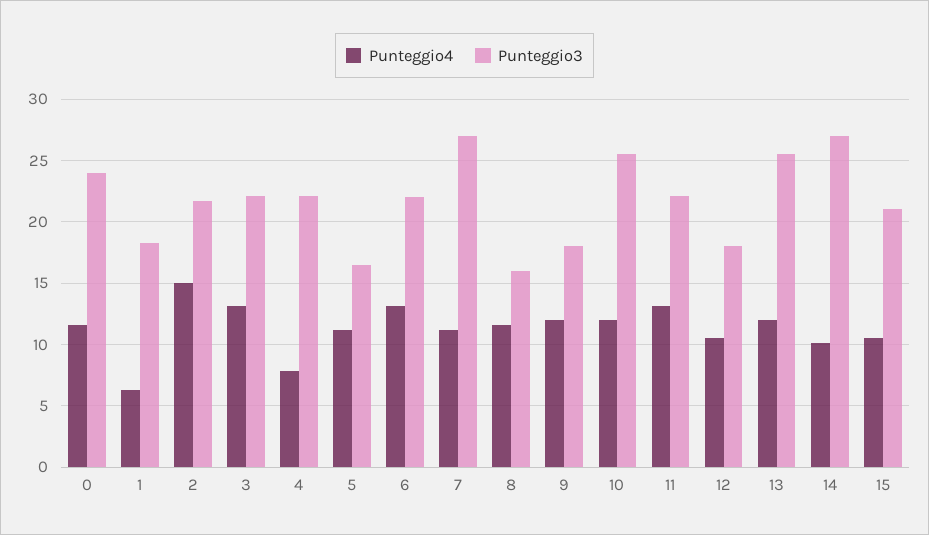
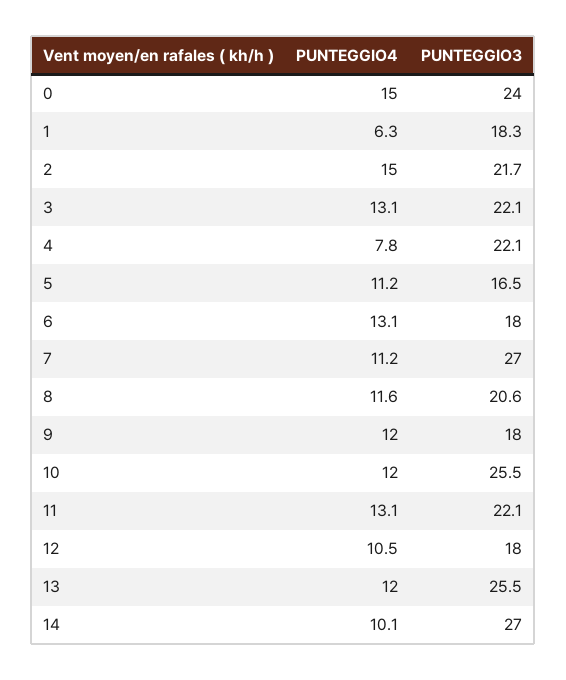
  {
    "Punteggio4": {
-     "0": 11.5,
+     "0": 15,
      "1": 6.3,
      "2": 15,
      "3": 13.1,
      "4": 7.8,
      "5": 11.2,
      "6": 13.1,
      "7": 11.2,
      "8": 11.6,
      "9": 12,
      "10": 12,
      "11": 13.1,
      "12": 10.5,
      "13": 12,
-     "14": 10.1,
+     "14": 10.1
-     "15": 10.5
    },
    "Punteggio3": {
      "0": 24,
      "1": 18.3,
      "2": 21.7,
      "3": 22.1,
      "4": 22.1,
      "5": 16.5,
-     "6": 22,
+     "6": 18,
      "7": 27,
-     "8": 16,
+     "8": 20.6,
      "9": 18,
      "10": 25.5,
      "11": 22.1,
      "12": 18,
      "13": 25.5,
-     "14": 27,
+     "14": 27
-     "15": 21
    }
  }

